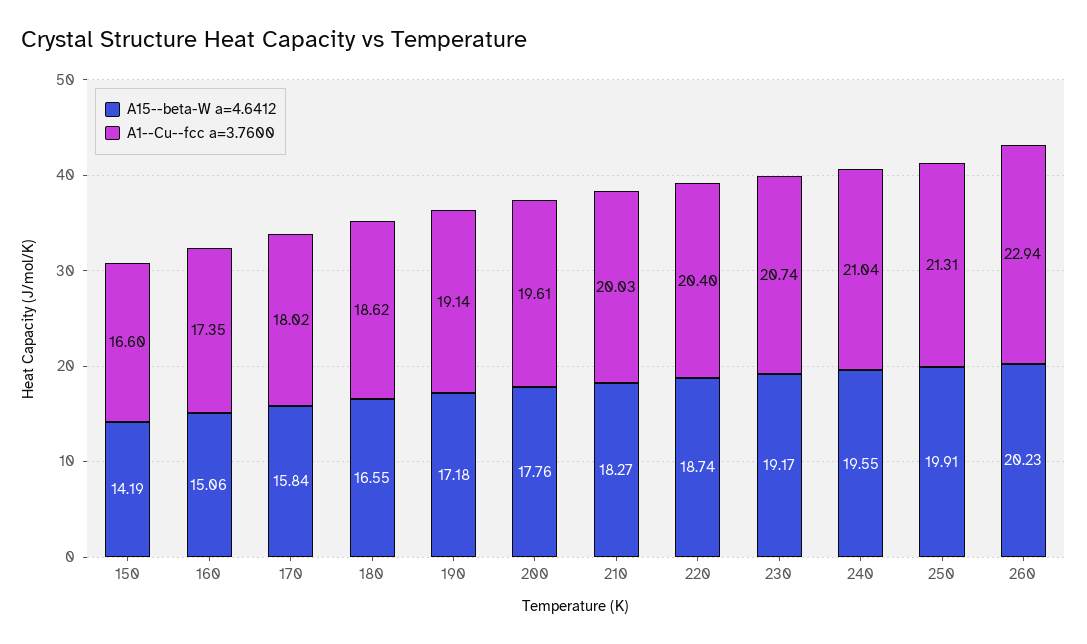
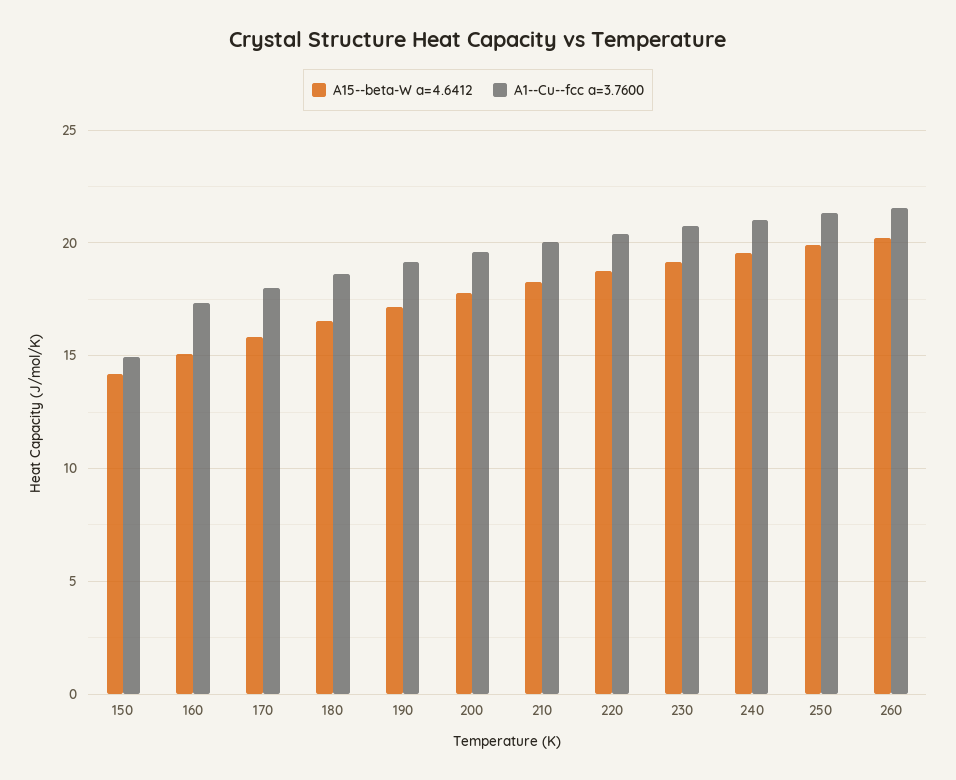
  {
    "A15--beta-W a=4.6412": {
      "150": 14.19,
      "160": 15.06,
      "170": 15.84,
      "180": 16.55,
      "190": 17.18,
      "200": 17.76,
      "210": 18.27,
      "220": 18.74,
      "230": 19.17,
      "240": 19.55,
      "250": 19.91,
      "260": 20.23
    },
    "A1--Cu--fcc a=3.7600": {
-     "150": 16.6,
+     "150": 15,
      "160": 17.35,
      "170": 18.02,
      "180": 18.62,
      "190": 19.14,
      "200": 19.61,
      "210": 20.03,
      "220": 20.4,
      "230": 20.74,
      "240": 21.04,
      "250": 21.31,
-     "260": 22.94
+     "260": 21.5
    }
  }

